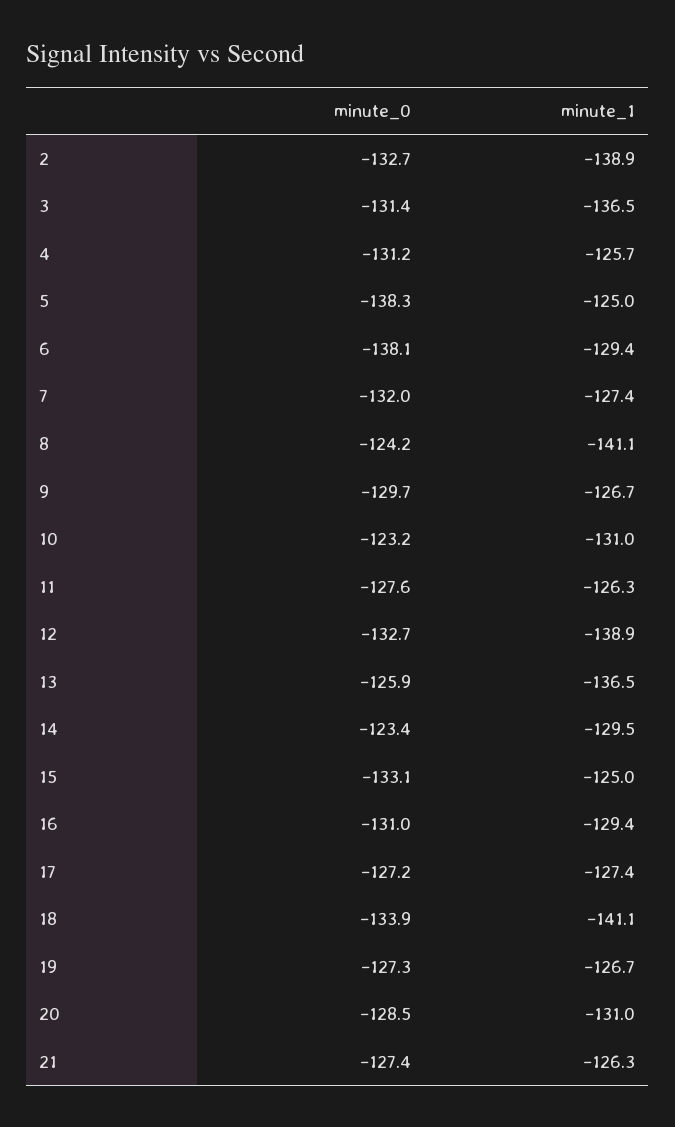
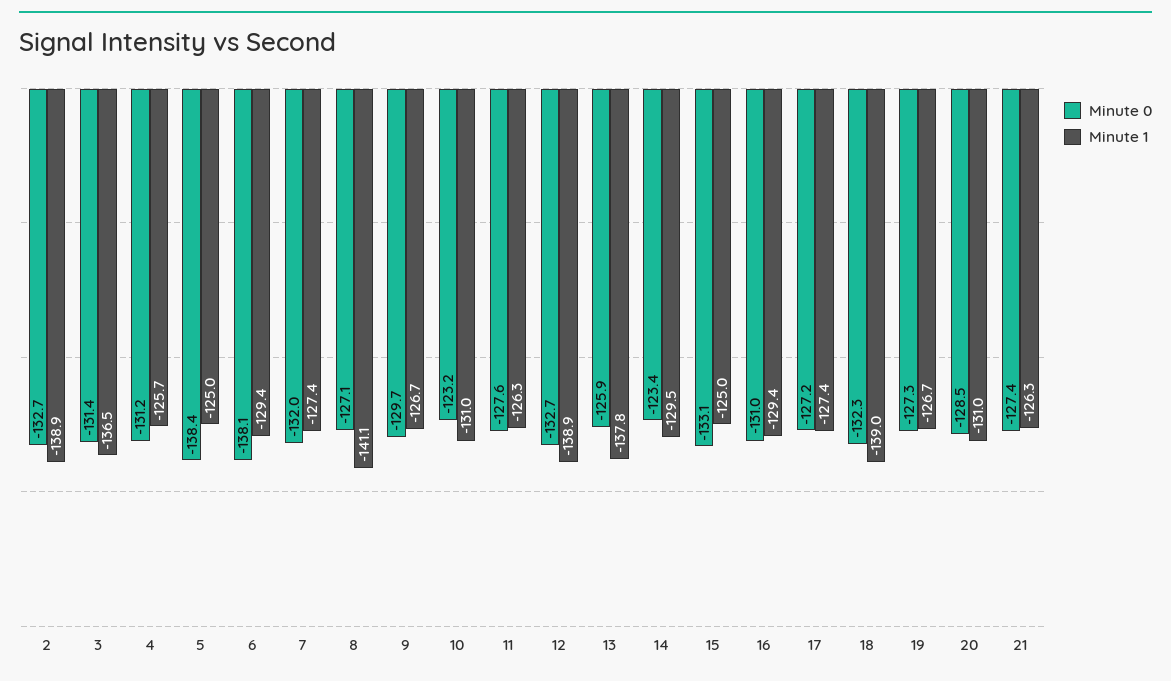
  {
    "minute_0": {
      "2": -132.7,
      "3": -131.4,
      "4": -131.2,
-     "5": -138.3,
+     "5": -138.4,
      "6": -138.1,
      "7": -132,
-     "8": -124.2,
+     "8": -127.1,
      "9": -129.7,
      "10": -123.2,
      "11": -127.6,
      "12": -132.7,
      "13": -125.9,
      "14": -123.4,
      "15": -133.1,
      "16": -131,
      "17": -127.2,
-     "18": -133.9,
+     "18": -132.3,
      "19": -127.3,
      "20": -128.5,
      "21": -127.4
    },
    "minute_1": {
      "2": -138.9,
      "3": -136.5,
      "4": -125.7,
      "5": -125,
      "6": -129.4,
      "7": -127.4,
      "8": -141.1,
      "9": -126.7,
      "10": -131,
      "11": -126.3,
      "12": -138.9,
-     "13": -136.5,
+     "13": -137.8,
      "14": -129.5,
      "15": -125,
      "16": -129.4,
      "17": -127.4,
-     "18": -141.1,
+     "18": -139,
      "19": -126.7,
      "20": -131,
      "21": -126.3
    }
  }

